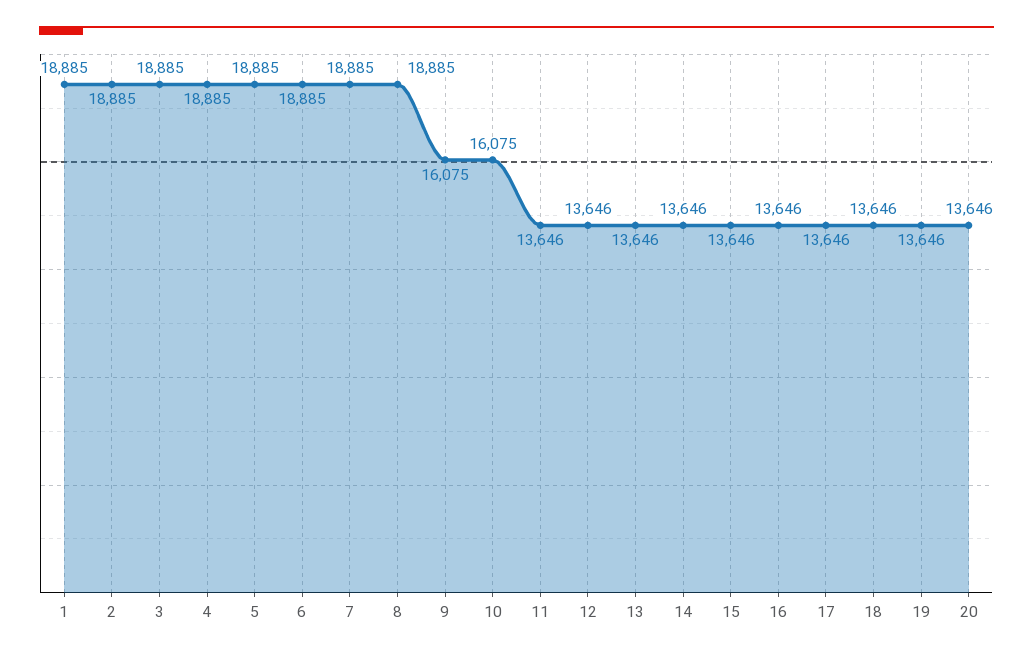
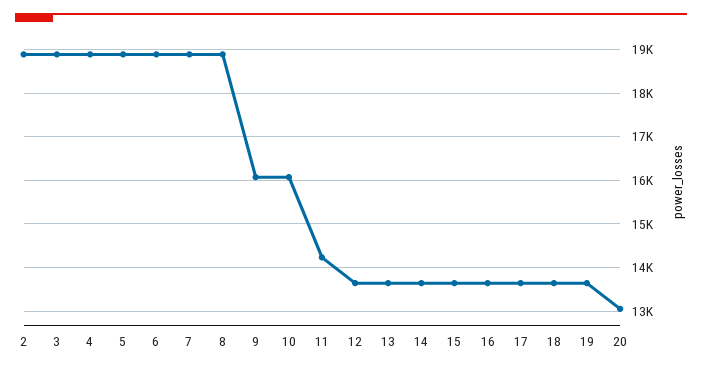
  {
-   "1": 18885,
    "2": 18885,
    "3": 18885,
    "4": 18885,
    "5": 18885,
    "6": 18885,
    "7": 18885,
    "8": 18885,
    "9": 16075,
    "10": 16075,
-   "11": 13646,
+   "11": 14200,
    "12": 13646,
    "13": 13646,
    "14": 13646,
    "15": 13646,
    "16": 13646,
    "17": 13646,
    "18": 13646,
    "19": 13646,
-   "20": 13646
+   "20": 13000
  }

